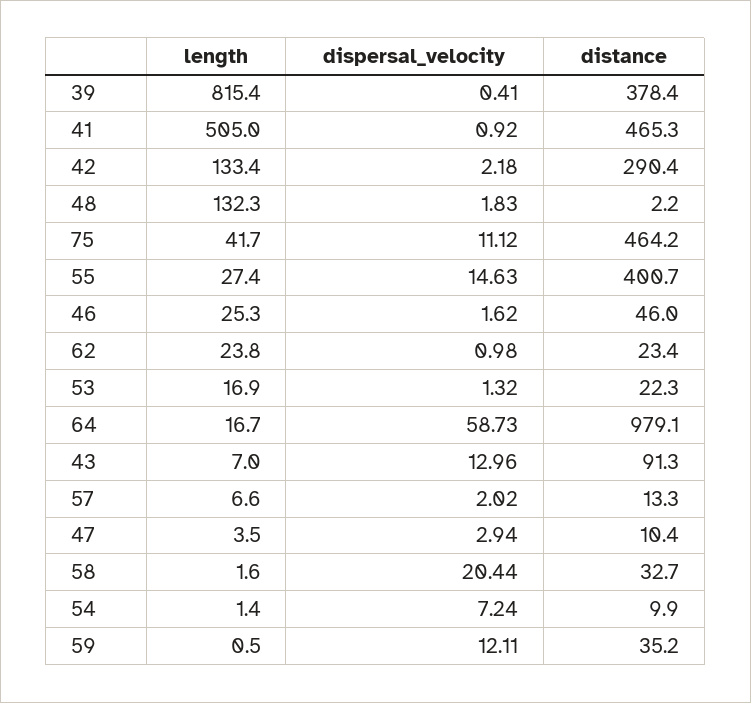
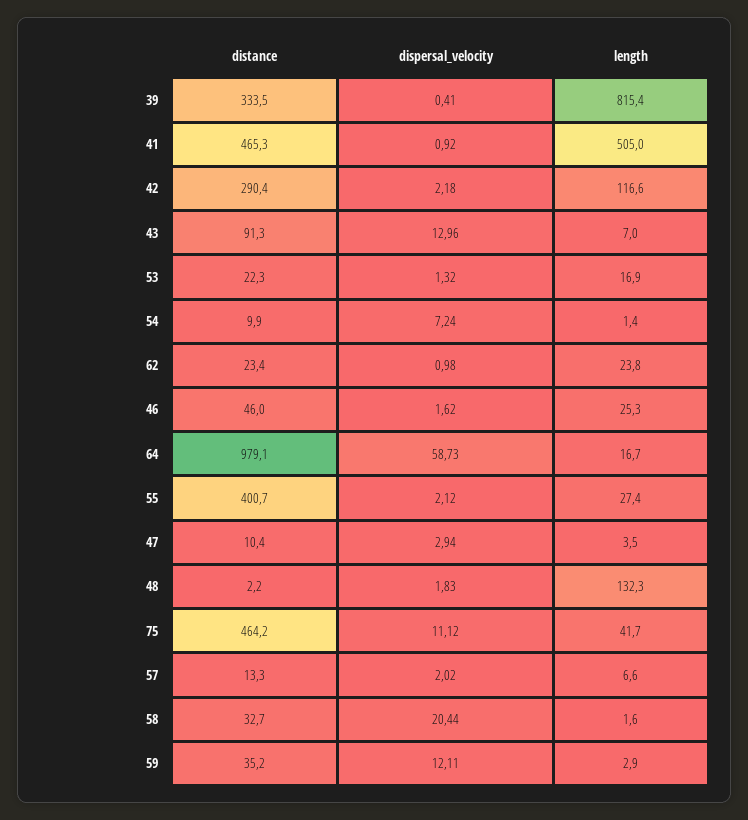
  {
    "length": {
      "39": 815.4,
      "41": 505,
-     "42": 133.4,
+     "42": 116.6,
      "48": 132.3,
      "75": 41.7,
      "55": 27.4,
      "46": 25.3,
      "62": 23.8,
      "53": 16.9,
      "64": 16.7,
      "43": 7,
      "57": 6.6,
      "47": 3.5,
      "58": 1.6,
      "54": 1.4,
-     "59": 0.5
+     "59": 2.9
    },
    "dispersal_velocity": {
      "39": 0.41,
      "41": 0.92,
      "42": 2.18,
      "48": 1.83,
      "75": 11.12,
-     "55": 14.63,
+     "55": 2.12,
      "46": 1.62,
      "62": 0.98,
      "53": 1.32,
      "64": 58.73,
      "43": 12.96,
      "57": 2.02,
      "47": 2.94,
      "58": 20.44,
      "54": 7.24,
      "59": 12.11
    },
    "distance": {
-     "39": 378.4,
+     "39": 333.5,
      "41": 465.3,
      "42": 290.4,
      "48": 2.2,
      "75": 464.2,
      "55": 400.7,
      "46": 46,
      "62": 23.4,
      "53": 22.3,
      "64": 979.1,
      "43": 91.3,
      "57": 13.3,
      "47": 10.4,
      "58": 32.7,
      "54": 9.9,
      "59": 35.2
    }
  }

